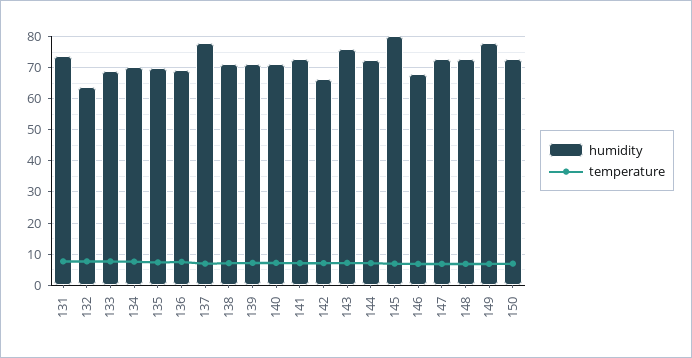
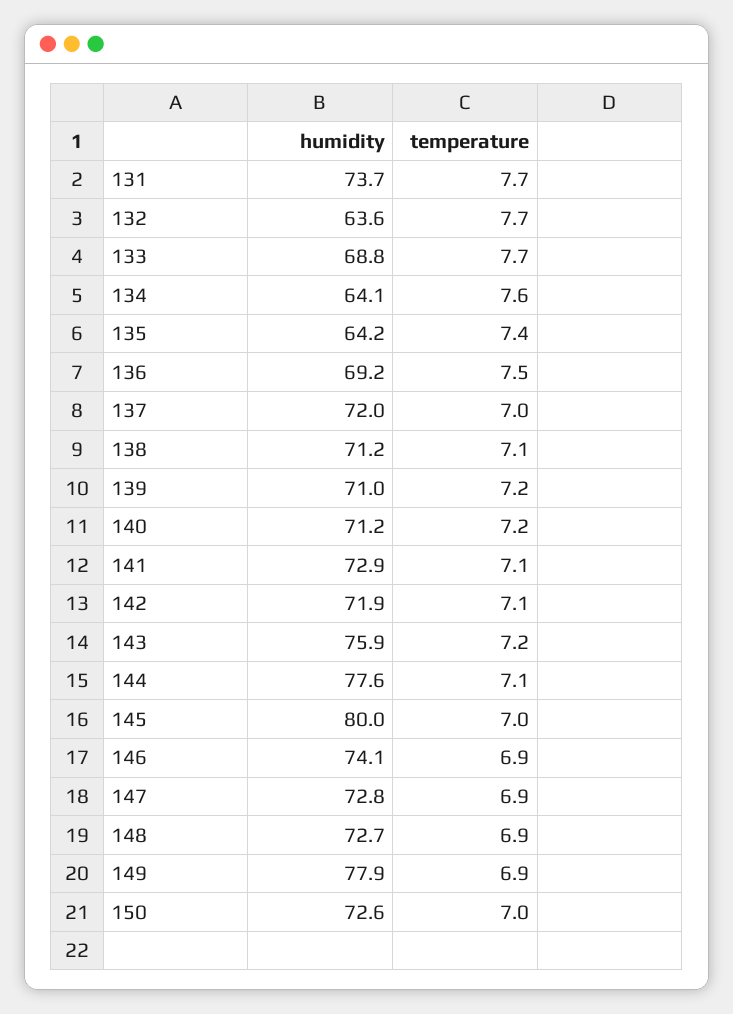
  {
    "humidity": {
      "131": 73.7,
      "132": 63.6,
      "133": 68.8,
-     "134": 70,
+     "134": 64.1,
-     "135": 70,
+     "135": 64.2,
      "136": 69.2,
-     "137": 78,
+     "137": 72,
      "138": 71.2,
      "139": 71,
      "140": 71.2,
      "141": 72.9,
-     "142": 66,
+     "142": 71.9,
      "143": 75.9,
-     "144": 72,
+     "144": 77.6,
      "145": 80,
-     "146": 68,
+     "146": 74.1,
      "147": 72.8,
      "148": 72.7,
      "149": 77.9,
      "150": 72.6
    },
    "temperature": {
      "131": 7.7,
      "132": 7.7,
      "133": 7.7,
      "134": 7.6,
      "135": 7.4,
      "136": 7.5,
      "137": 7,
      "138": 7.1,
      "139": 7.2,
      "140": 7.2,
      "141": 7.1,
      "142": 7.1,
      "143": 7.2,
      "144": 7.1,
      "145": 7,
      "146": 6.9,
      "147": 6.9,
      "148": 6.9,
      "149": 6.9,
      "150": 7
    }
  }

